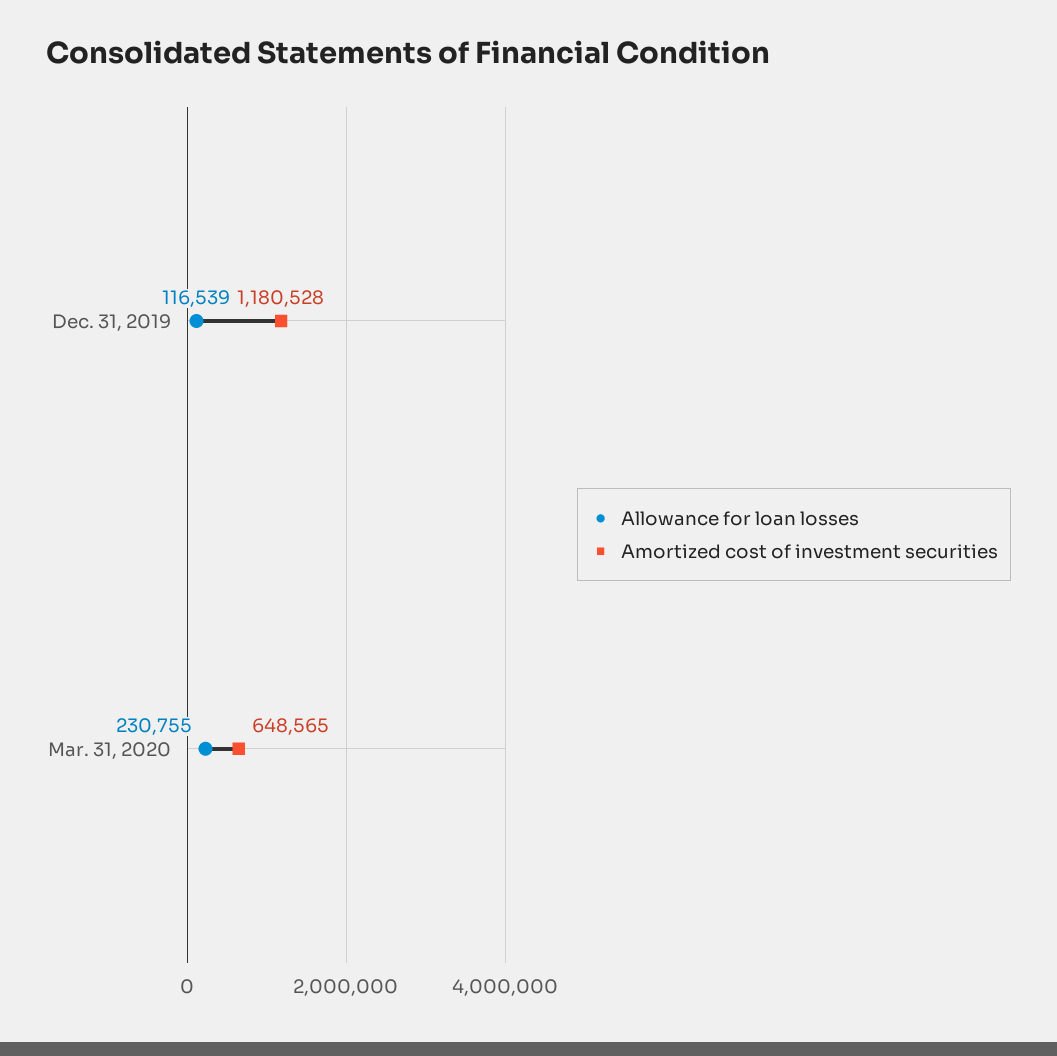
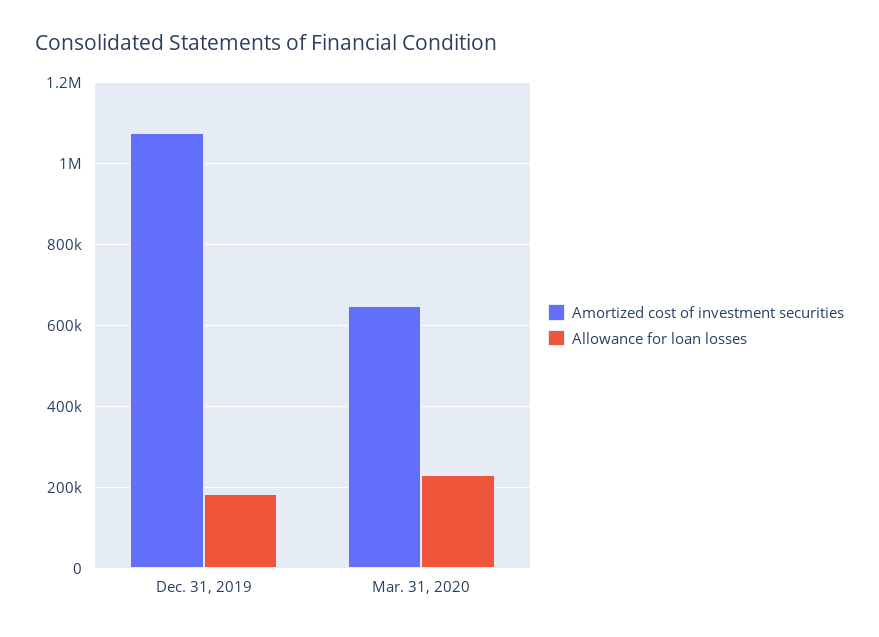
  {
    "Allowance for loan losses": {
-     "Dec. 31, 2019": 116539,
+     "Dec. 31, 2019": 180000,
      "Mar. 31, 2020": 230755
    },
    "Amortized cost of investment securities": {
-     "Dec. 31, 2019": 1180528,
+     "Dec. 31, 2019": 1080000,
      "Mar. 31, 2020": 648565
    }
  }

